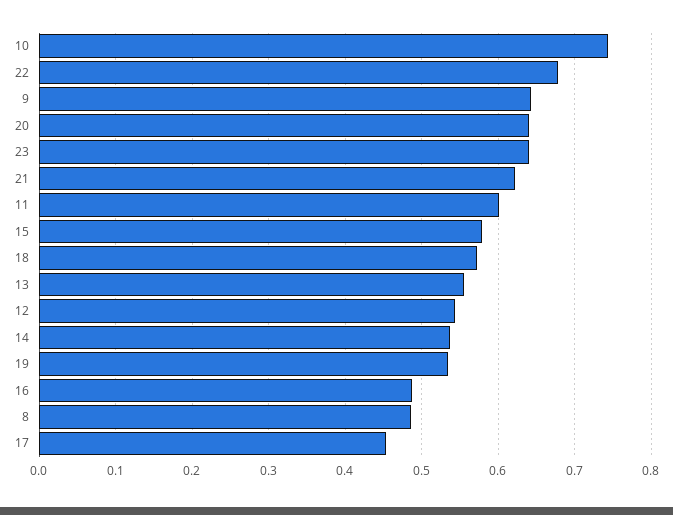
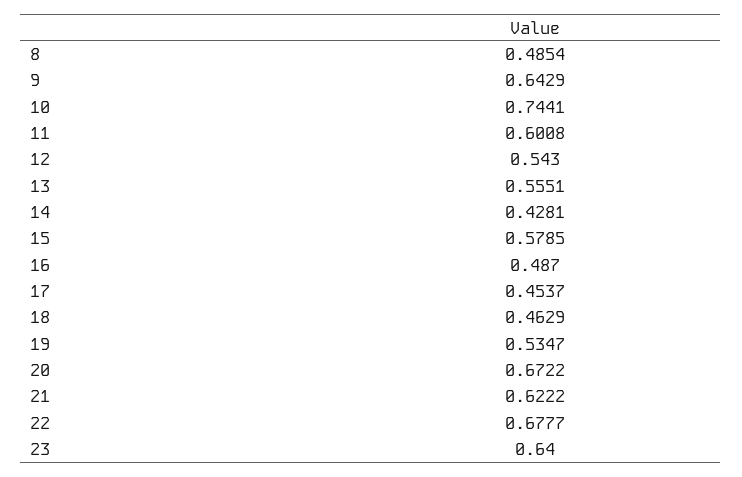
  {
    "10": 0.7441,
    "22": 0.6777,
    "9": 0.6429,
-   "20": 0.64,
+   "20": 0.6722,
    "23": 0.64,
    "21": 0.6222,
    "11": 0.6008,
    "15": 0.5785,
-   "18": 0.57,
+   "18": 0.4629,
    "13": 0.5551,
    "12": 0.543,
-   "14": 0.54,
+   "14": 0.4281,
    "19": 0.5347,
    "16": 0.487,
    "8": 0.4854,
    "17": 0.4537
  }

